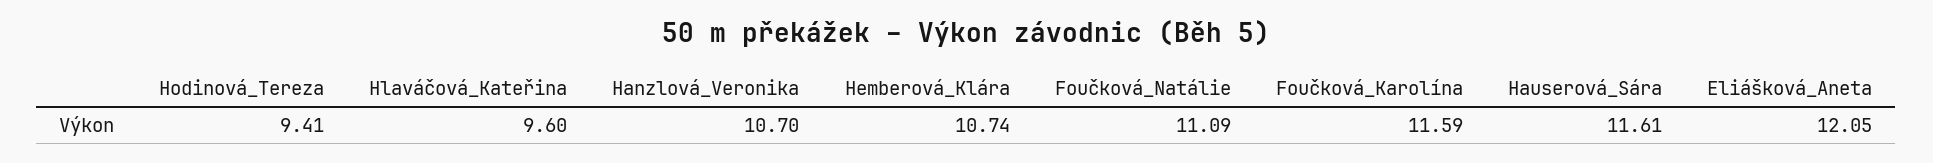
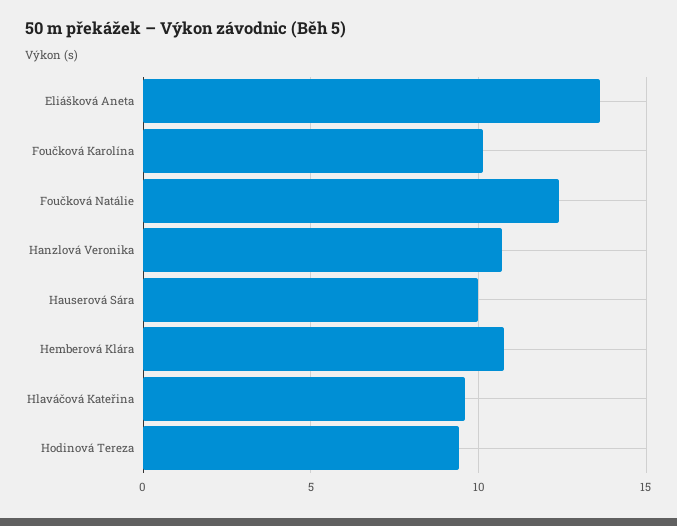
  {
    "Hodinová_Tereza": 9.41,
    "Hlaváčová_Kateřina": 9.6,
    "Hanzlová_Veronika": 10.7,
    "Hemberová_Klára": 10.74,
-   "Foučková_Natálie": 11.09,
+   "Foučková_Natálie": 12.5,
-   "Foučková_Karolína": 11.59,
+   "Foučková_Karolína": 10,
-   "Hauserová_Sára": 11.61,
+   "Hauserová_Sára": 10,
-   "Eliášková_Aneta": 12.05
+   "Eliášková_Aneta": 13.5
  }

